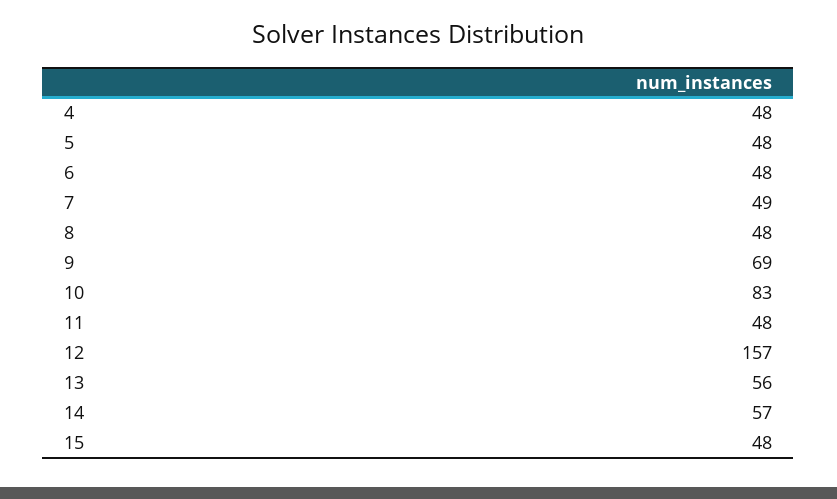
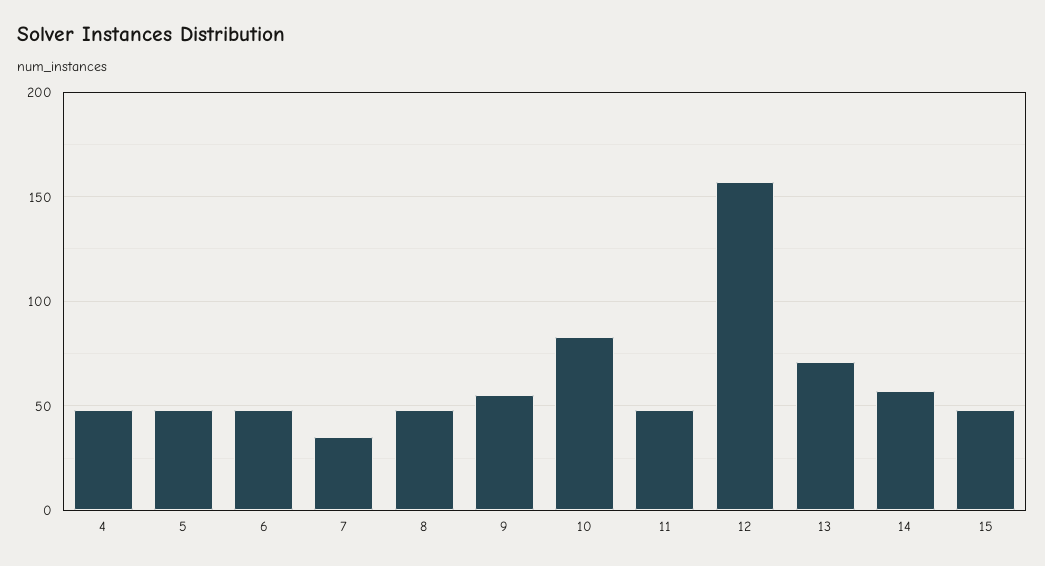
  {
    "4": 48,
    "5": 48,
    "6": 48,
-   "7": 49,
+   "7": 35,
    "8": 48,
-   "9": 69,
+   "9": 55,
    "10": 83,
    "11": 48,
    "12": 157,
-   "13": 56,
+   "13": 70,
    "14": 57,
    "15": 48
  }

